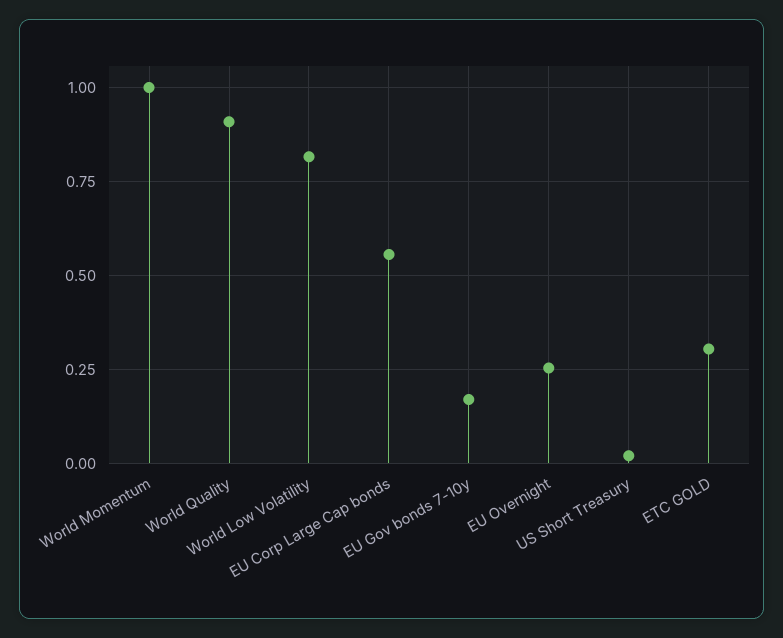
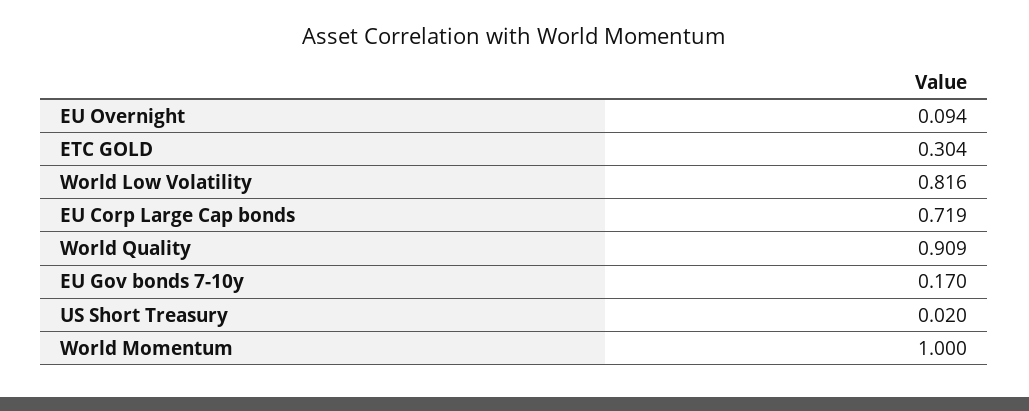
  {
    "World Momentum": 1,
    "World Quality": 0.909,
    "World Low Volatility": 0.816,
-   "EU Corp Large Cap bonds": 0.55,
+   "EU Corp Large Cap bonds": 0.719,
    "EU Gov bonds 7-10y": 0.17,
-   "EU Overnight": 0.25,
+   "EU Overnight": 0.094,
    "US Short Treasury": 0.02,
    "ETC GOLD": 0.304
  }

